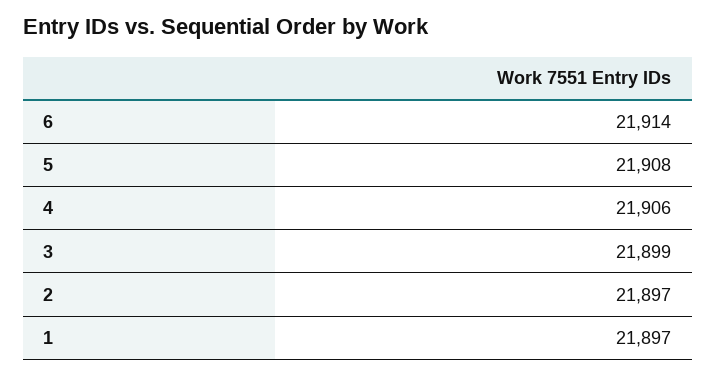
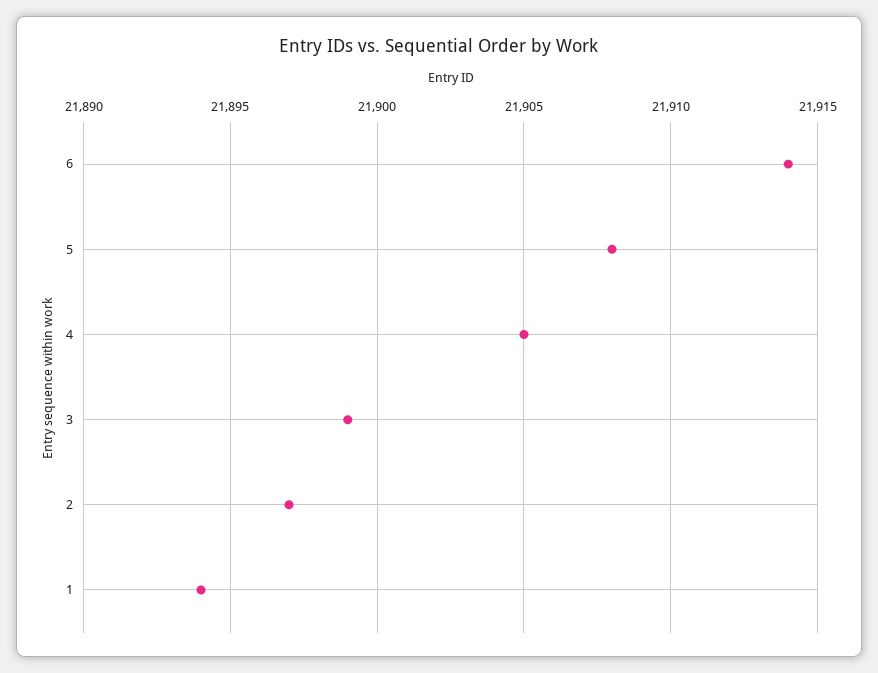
  {
    "6": 21914,
    "5": 21908,
-   "4": 21906,
+   "4": 21905,
    "3": 21899,
    "2": 21897,
-   "1": 21897
+   "1": 21894
  }

